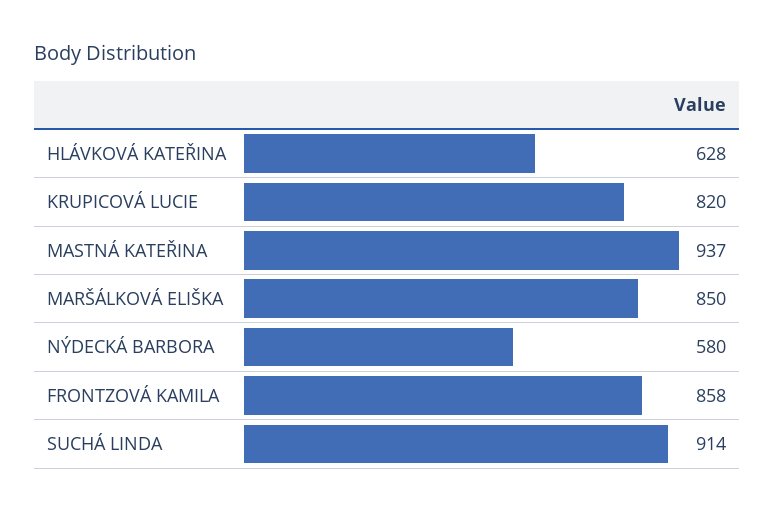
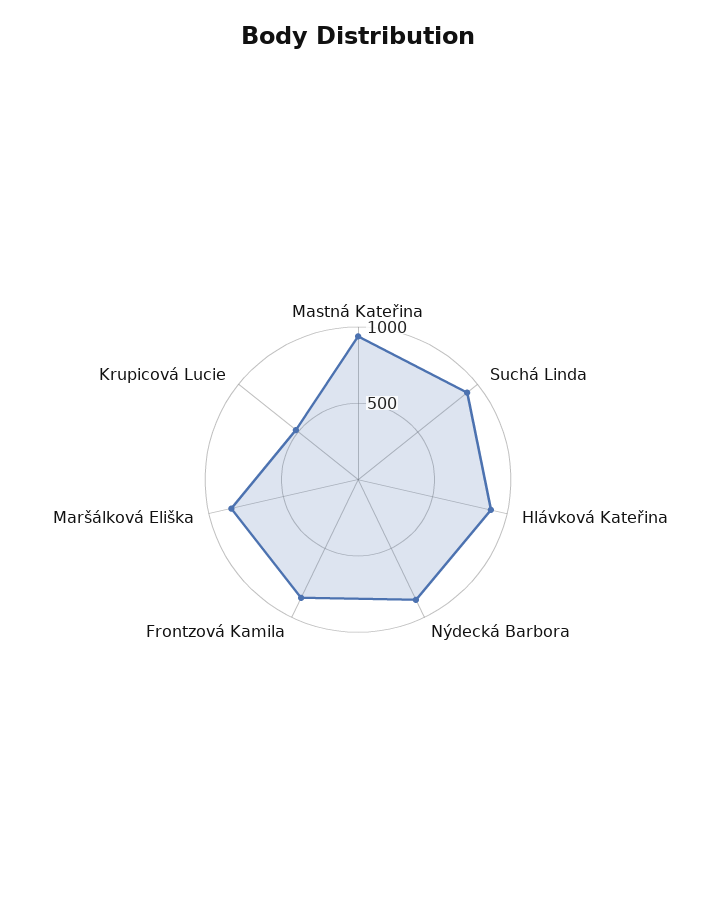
  {
-   "HLÁVKOVÁ KATEŘINA": 628,
+   "HLÁVKOVÁ KATEŘINA": 900,
-   "KRUPICOVÁ LUCIE": 820,
+   "KRUPICOVÁ LUCIE": 500,
    "MASTNÁ KATEŘINA": 937,
    "MARŠÁLKOVÁ ELIŠKA": 850,
-   "NÝDECKÁ BARBORA": 580,
+   "NÝDECKÁ BARBORA": 900,
    "FRONTZOVÁ KAMILA": 858,
    "SUCHÁ LINDA": 914
  }

